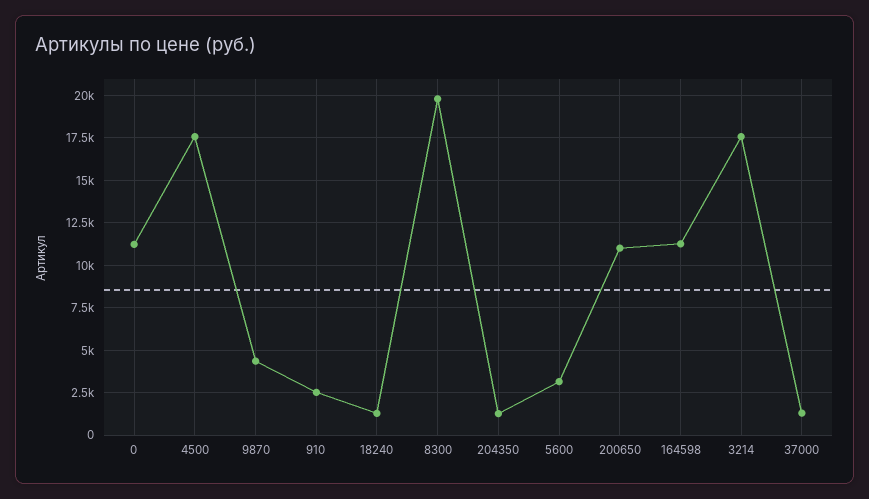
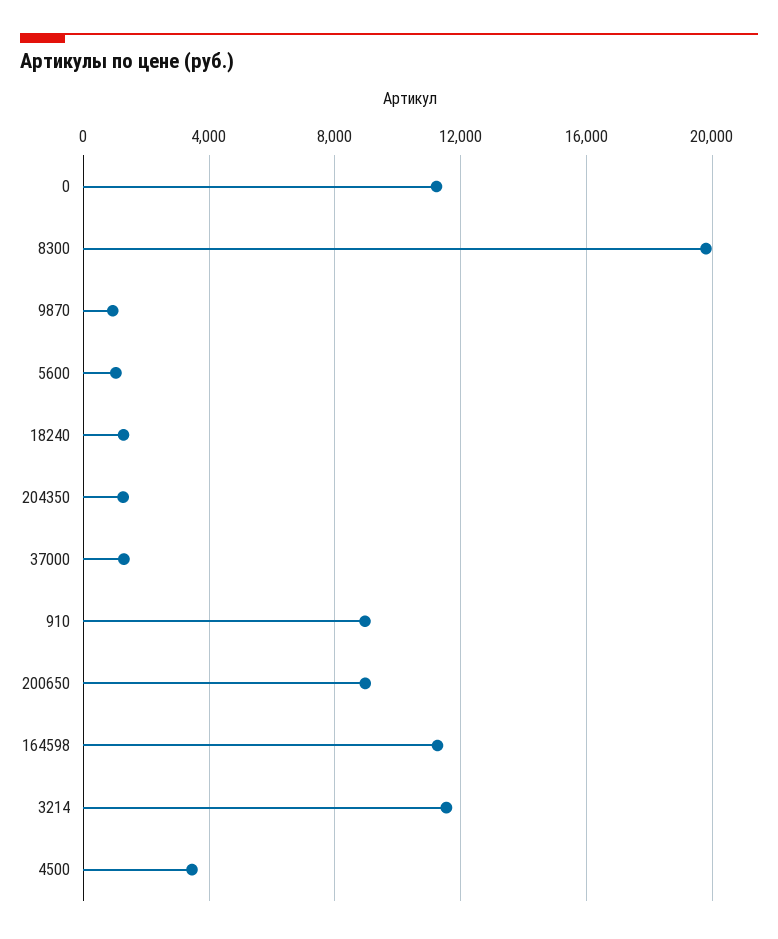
  {
    "0": 11000,
-   "4500": 17500,
+   "4500": 3500,
-   "9870": 4500,
+   "9870": 1000,
-   "910": 2500,
+   "910": 9000,
    "18240": 1500,
    "8300": 20000,
    "204350": 1500,
-   "5600": 3000,
+   "5600": 1000,
-   "200650": 11000,
+   "200650": 9000,
    "164598": 11500,
-   "3214": 17500,
+   "3214": 11500,
    "37000": 1500
  }

